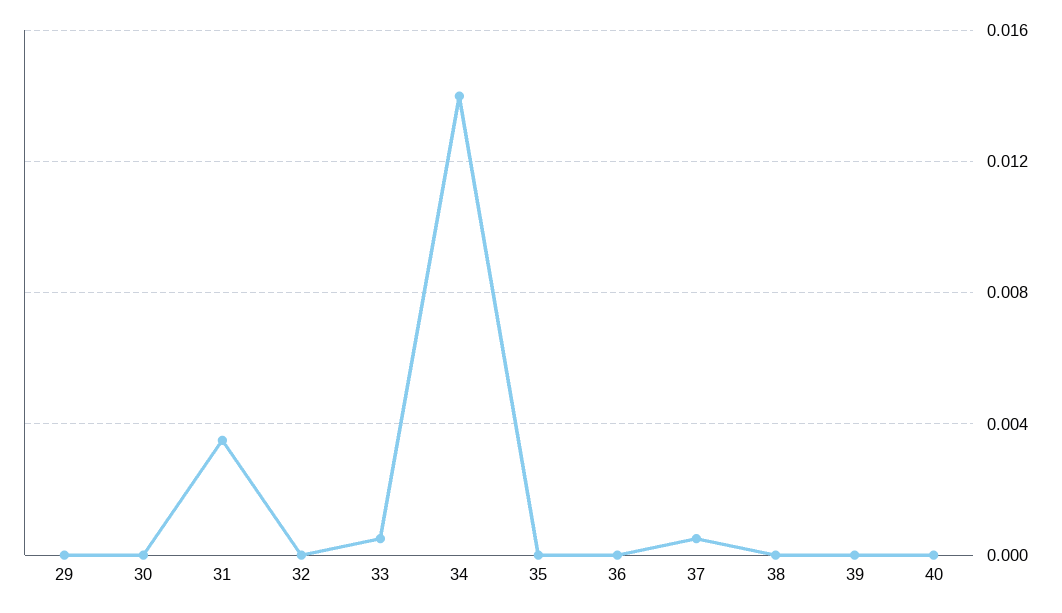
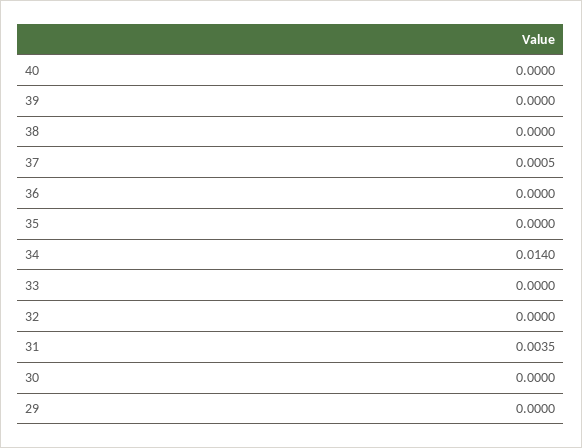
  {
    "29": 0,
    "30": 0,
    "31": 0.0035,
    "32": 0,
-   "33": 0.0005,
+   "33": 0,
    "34": 0.014,
    "35": 0,
    "36": 0,
    "37": 0.0005,
    "38": 0,
    "39": 0,
    "40": 0
  }

